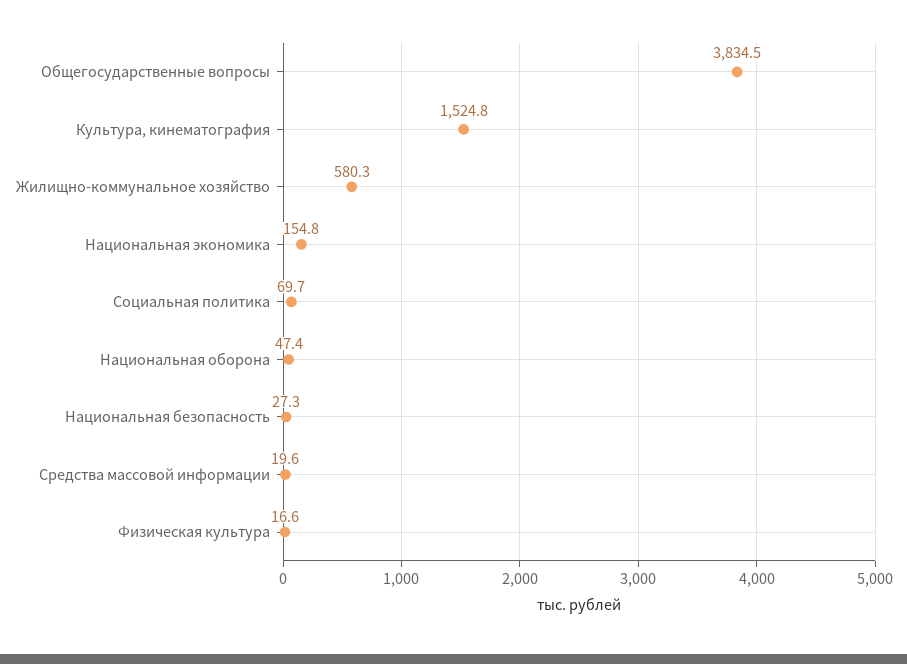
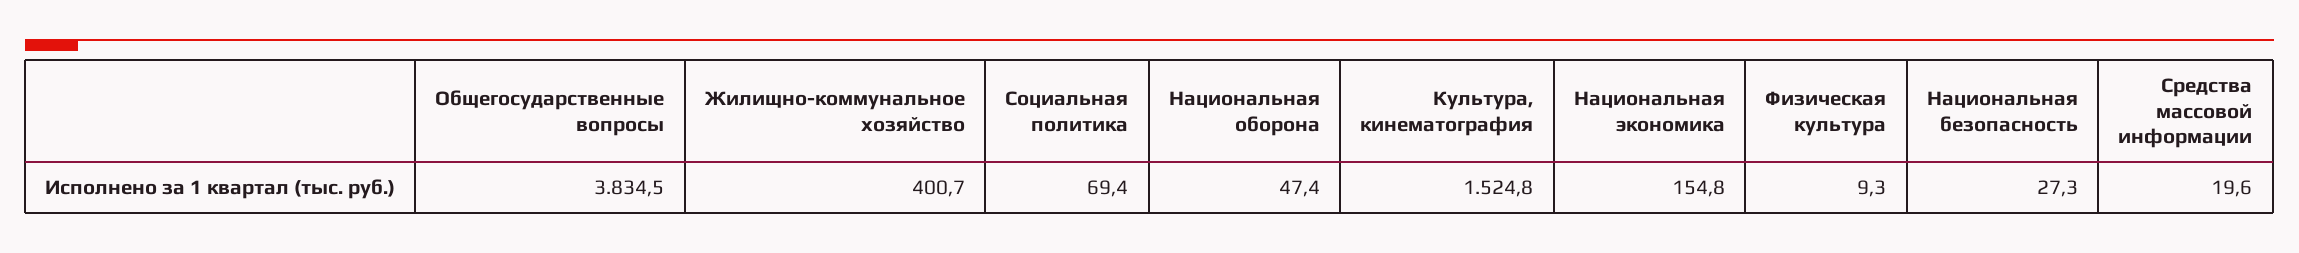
  {
    "Общегосударственные вопросы": 3834.5,
    "Культура, кинематография": 1524.8,
-   "Жилищно-коммунальное хозяйство": 580.3,
+   "Жилищно-коммунальное хозяйство": 400.7,
    "Национальная экономика": 154.8,
-   "Социальная политика": 69.7,
+   "Социальная политика": 69.4,
    "Национальная оборона": 47.4,
    "Национальная безопасность": 27.3,
    "Средства массовой информации": 19.6,
-   "Физическая культура": 16.6
+   "Физическая культура": 9.3
  }

